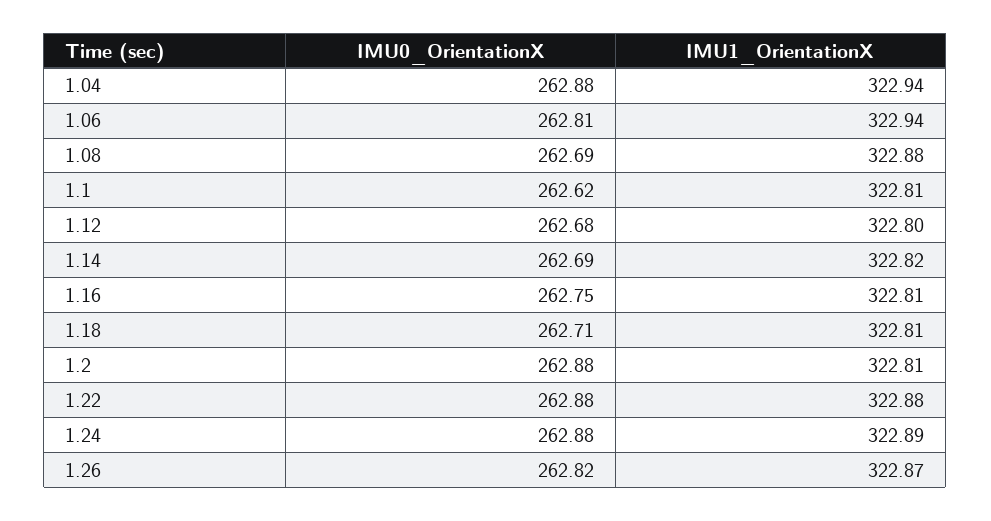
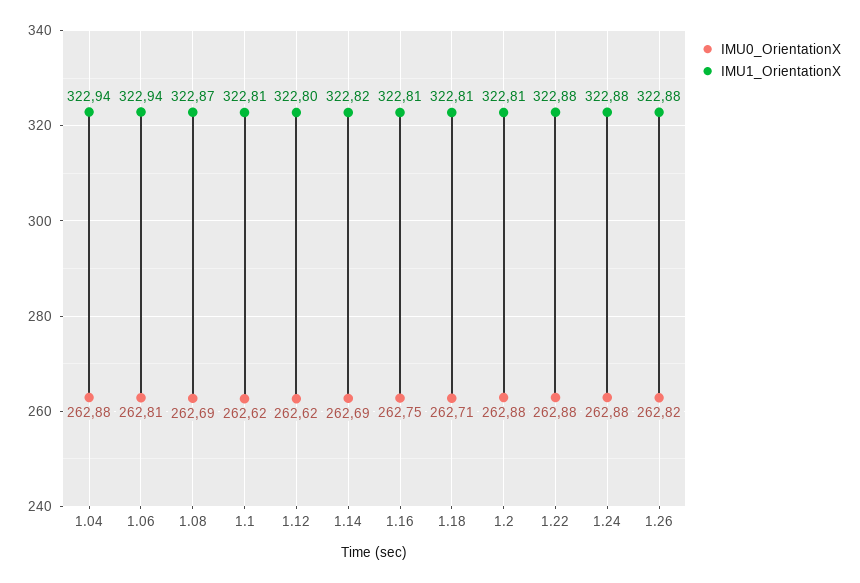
  {
    "IMU0_OrientationX": {
      "1.04": 262.88,
      "1.06": 262.81,
      "1.08": 262.69,
      "1.1": 262.62,
-     "1.12": 262.68,
+     "1.12": 262.62,
      "1.14": 262.69,
      "1.16": 262.75,
      "1.18": 262.71,
      "1.2": 262.88,
      "1.22": 262.88,
      "1.24": 262.88,
      "1.26": 262.82
    },
    "IMU1_OrientationX": {
      "1.04": 322.94,
      "1.06": 322.94,
-     "1.08": 322.88,
+     "1.08": 322.87,
      "1.1": 322.81,
      "1.12": 322.8,
      "1.14": 322.82,
      "1.16": 322.81,
      "1.18": 322.81,
      "1.2": 322.81,
      "1.22": 322.88,
-     "1.24": 322.89,
+     "1.24": 322.88,
-     "1.26": 322.87
+     "1.26": 322.88
    }
  }

